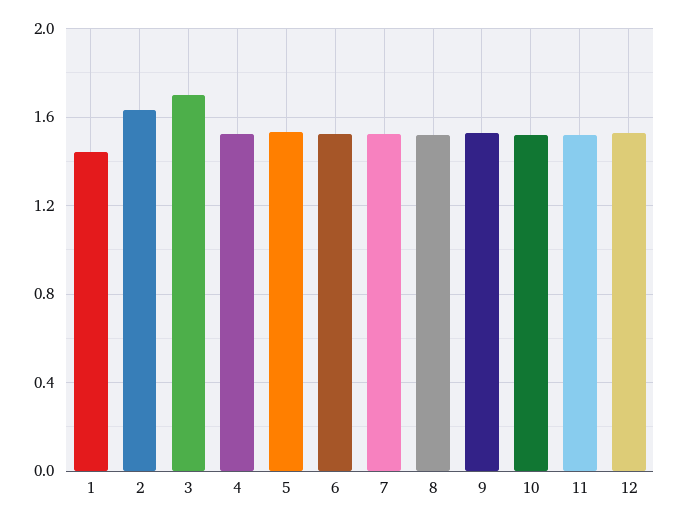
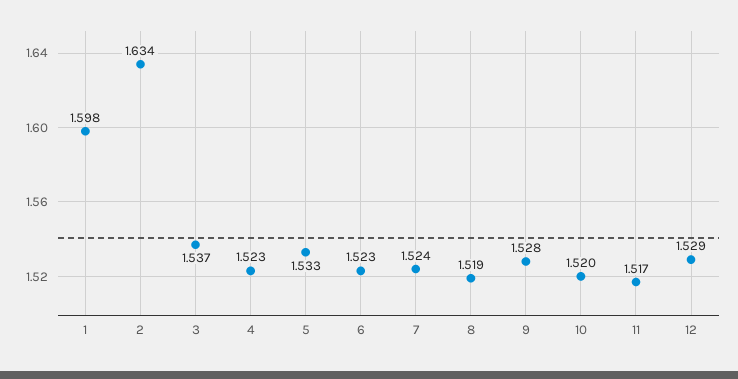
  {
-   "1": 1.45,
+   "1": 1.598,
    "2": 1.634,
-   "3": 1.7,
+   "3": 1.537,
    "4": 1.523,
    "5": 1.533,
    "6": 1.523,
    "7": 1.524,
    "8": 1.519,
    "9": 1.528,
    "10": 1.52,
    "11": 1.517,
    "12": 1.529
  }

